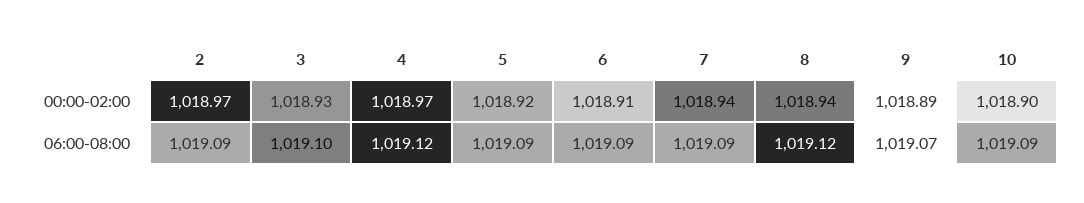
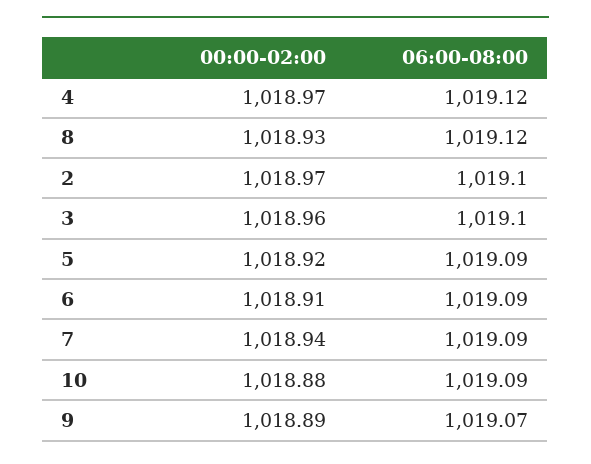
  {
    "2": {
      "00:00-02:00": 1018.97,
-     "06:00-08:00": 1019.09
+     "06:00-08:00": 1019.1
    },
    "3": {
-     "00:00-02:00": 1018.93,
+     "00:00-02:00": 1018.96,
      "06:00-08:00": 1019.1
    },
    "4": {
      "00:00-02:00": 1018.97,
      "06:00-08:00": 1019.12
    },
    "5": {
      "00:00-02:00": 1018.92,
      "06:00-08:00": 1019.09
    },
    "6": {
      "00:00-02:00": 1018.91,
      "06:00-08:00": 1019.09
    },
    "7": {
      "00:00-02:00": 1018.94,
      "06:00-08:00": 1019.09
    },
    "8": {
-     "00:00-02:00": 1018.94,
+     "00:00-02:00": 1018.93,
      "06:00-08:00": 1019.12
    },
    "9": {
      "00:00-02:00": 1018.89,
      "06:00-08:00": 1019.07
    },
    "10": {
-     "00:00-02:00": 1018.9,
+     "00:00-02:00": 1018.88,
      "06:00-08:00": 1019.09
    }
  }

